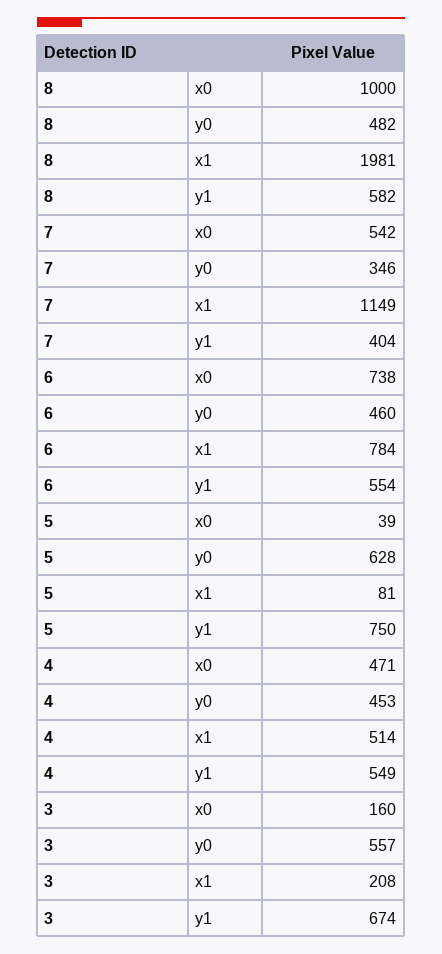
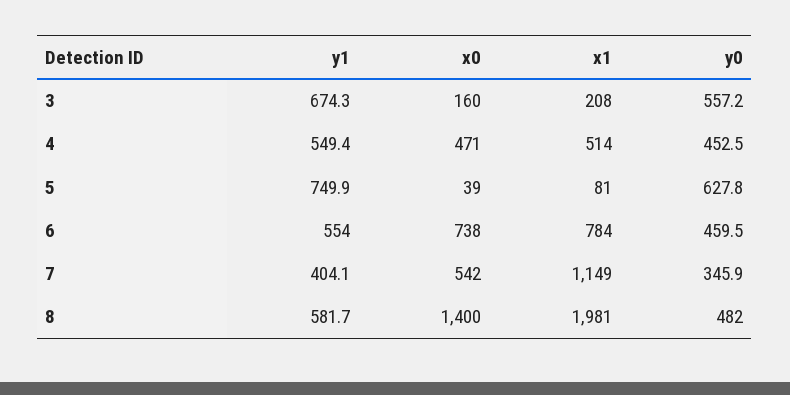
  {
    "8": {
-     "x0": 1000,
+     "x0": 1400,
      "y0": 482,
      "x1": 1981,
      "y1": 581.7
    },
    "7": {
      "x0": 542,
      "y0": 345.9,
      "x1": 1149,
      "y1": 404.1
    },
    "6": {
      "x0": 738,
      "y0": 459.5,
      "x1": 784,
      "y1": 554
    },
    "5": {
      "x0": 39,
      "y0": 627.8,
      "x1": 81,
      "y1": 749.9
    },
    "4": {
      "x0": 471,
      "y0": 452.5,
      "x1": 514,
      "y1": 549.4
    },
    "3": {
      "x0": 160,
      "y0": 557.2,
      "x1": 208,
      "y1": 674.3
    }
  }

